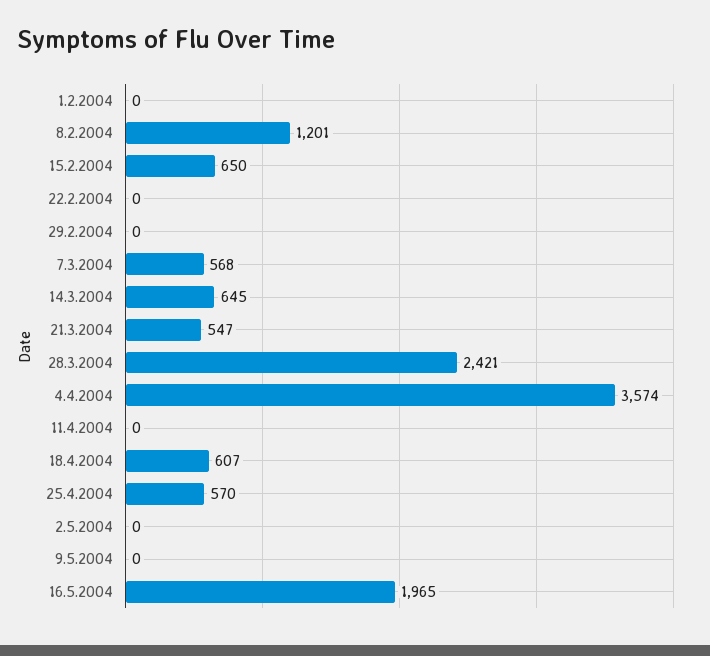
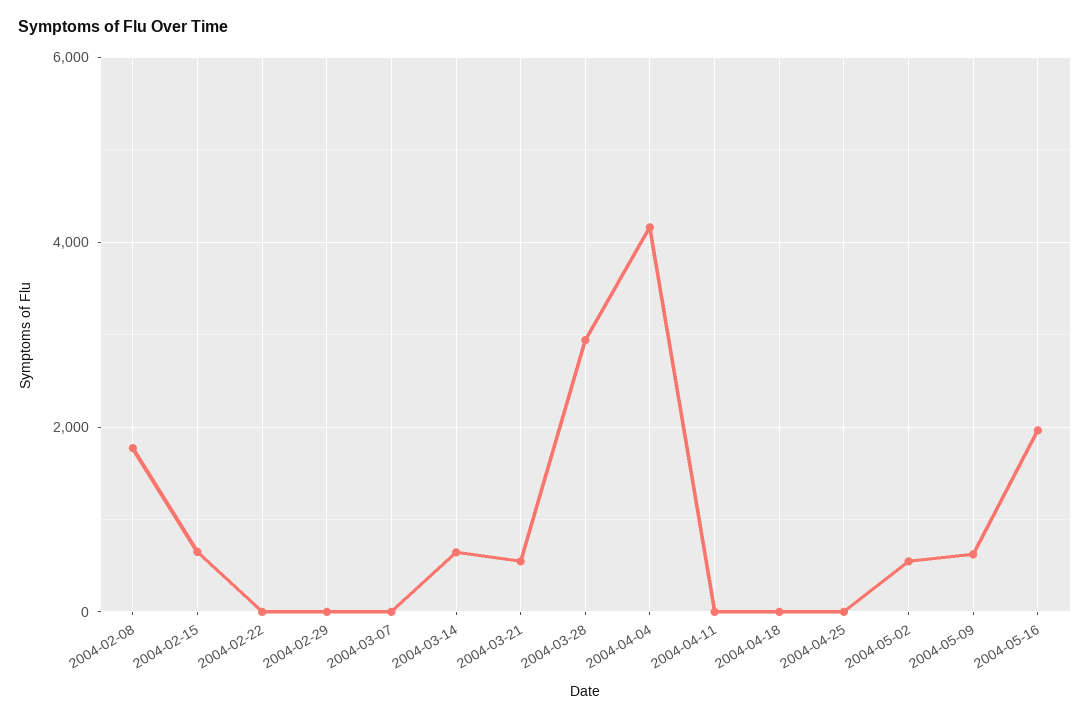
  {
-   "1.2.2004": 0,
-   "8.2.2004": 1201,
+   "8.2.2004": 1800,
    "15.2.2004": 650,
    "22.2.2004": 0,
    "29.2.2004": 0,
-   "7.3.2004": 568,
+   "7.3.2004": 0,
    "14.3.2004": 645,
    "21.3.2004": 547,
-   "28.3.2004": 2421,
+   "28.3.2004": 3000,
-   "4.4.2004": 3574,
+   "4.4.2004": 4200,
    "11.4.2004": 0,
-   "18.4.2004": 607,
+   "18.4.2004": 0,
-   "25.4.2004": 570,
+   "25.4.2004": 0,
-   "2.5.2004": 0,
+   "2.5.2004": 600,
-   "9.5.2004": 0,
+   "9.5.2004": 600,
    "16.5.2004": 1965
  }

